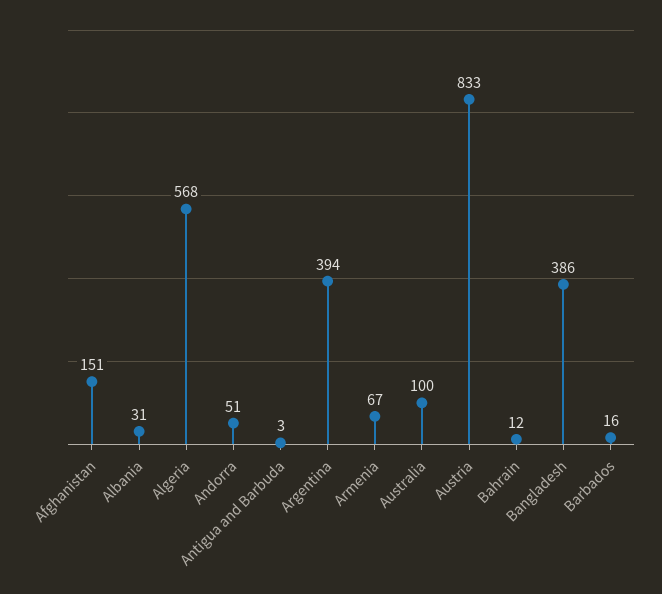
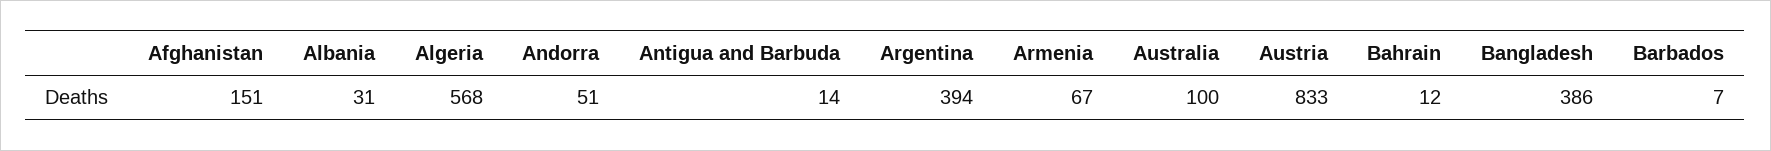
  {
    "Afghanistan": 151,
    "Albania": 31,
    "Algeria": 568,
    "Andorra": 51,
-   "Antigua and Barbuda": 3,
+   "Antigua and Barbuda": 14,
    "Argentina": 394,
    "Armenia": 67,
    "Australia": 100,
    "Austria": 833,
    "Bahrain": 12,
    "Bangladesh": 386,
-   "Barbados": 16
+   "Barbados": 7
  }

